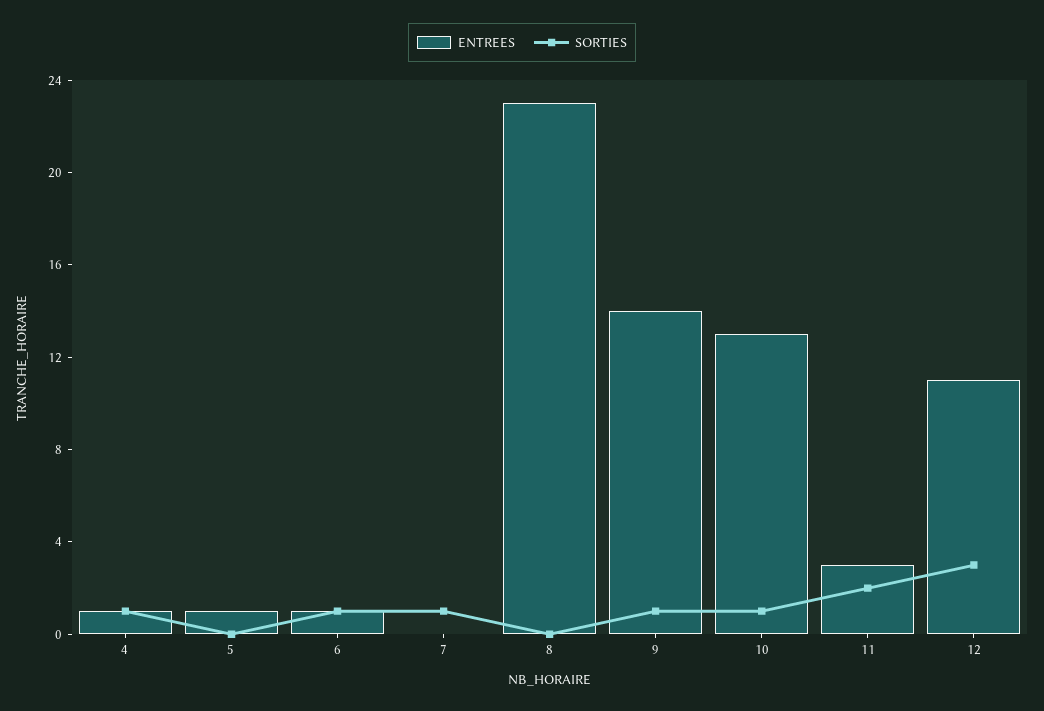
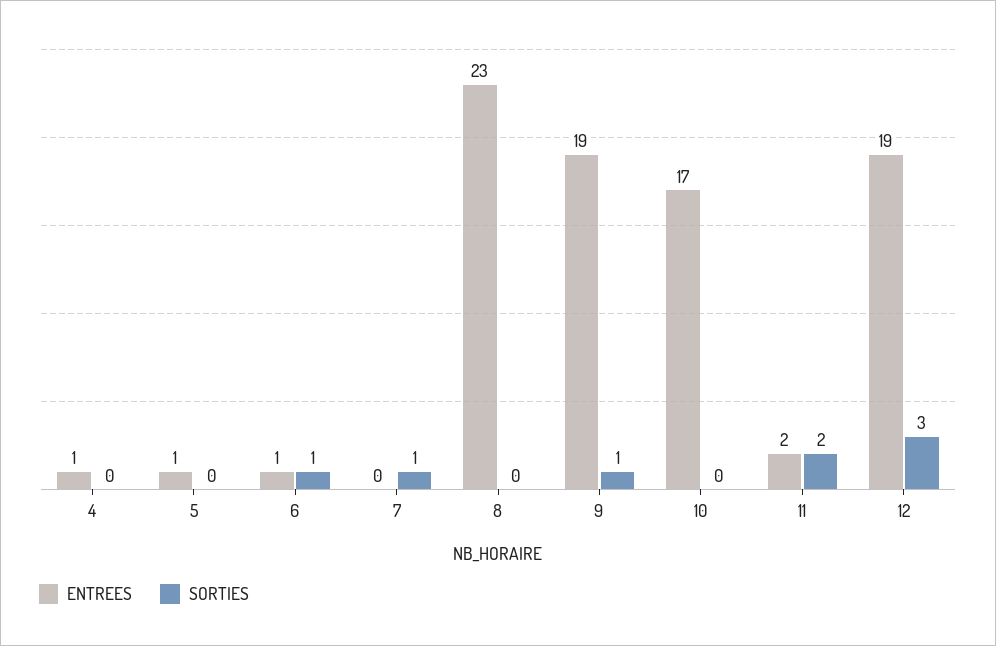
  {
    "ENTREES": {
      "4": 1,
      "5": 1,
      "6": 1,
      "7": 0,
      "8": 23,
-     "9": 14,
+     "9": 19,
-     "10": 13,
+     "10": 17,
-     "11": 3,
+     "11": 2,
-     "12": 11
+     "12": 19
    },
    "SORTIES": {
-     "4": 1,
+     "4": 0,
      "5": 0,
      "6": 1,
      "7": 1,
      "8": 0,
      "9": 1,
-     "10": 1,
+     "10": 0,
      "11": 2,
      "12": 3
    }
  }

